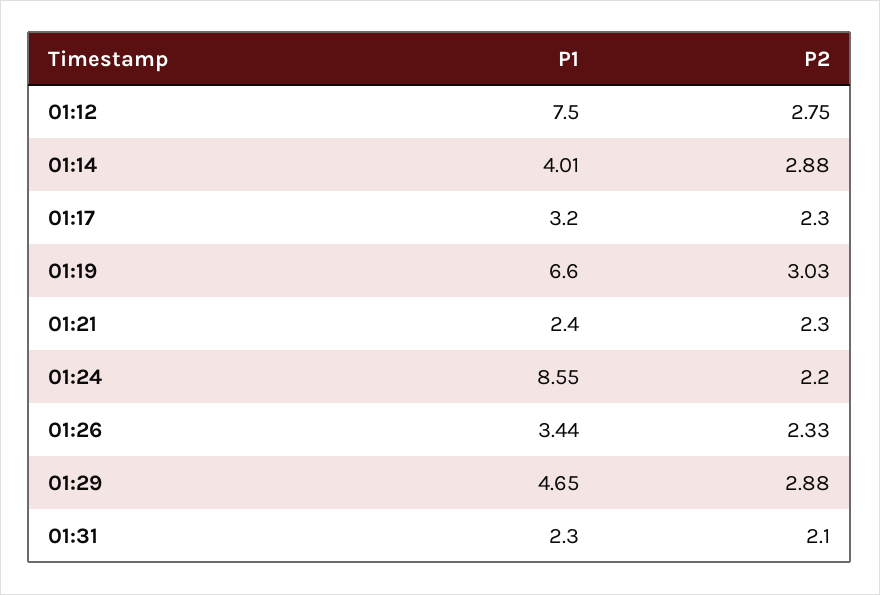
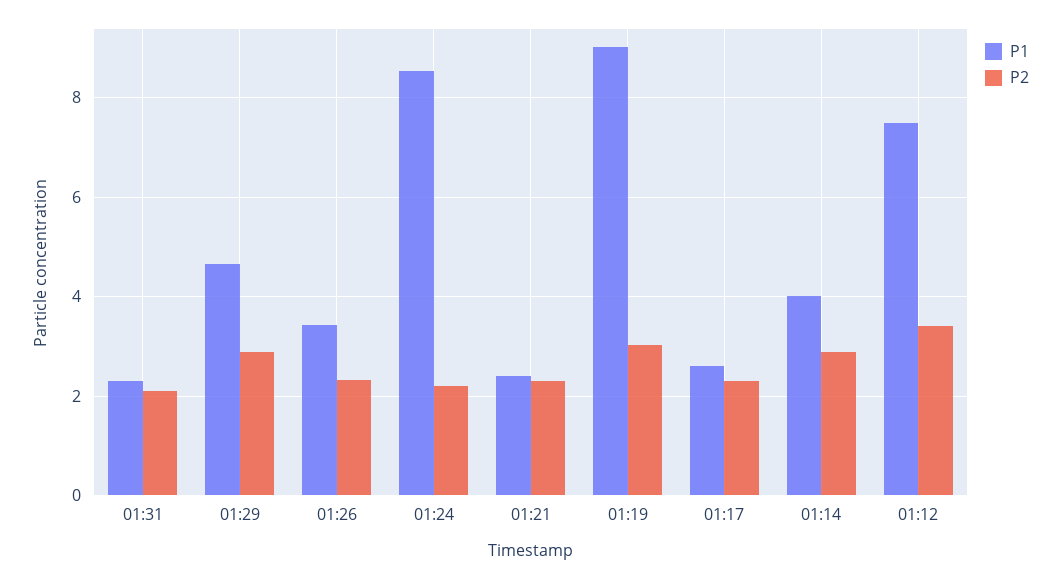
  {
    "P1": {
      "01:12": 7.5,
      "01:14": 4.01,
-     "01:17": 3.2,
+     "01:17": 2.6,
-     "01:19": 6.6,
+     "01:19": 9,
      "01:21": 2.4,
      "01:24": 8.55,
      "01:26": 3.44,
      "01:29": 4.65,
      "01:31": 2.3
    },
    "P2": {
-     "01:12": 2.75,
+     "01:12": 3.4,
      "01:14": 2.88,
      "01:17": 2.3,
      "01:19": 3.03,
      "01:21": 2.3,
      "01:24": 2.2,
      "01:26": 2.33,
      "01:29": 2.88,
      "01:31": 2.1
    }
  }

